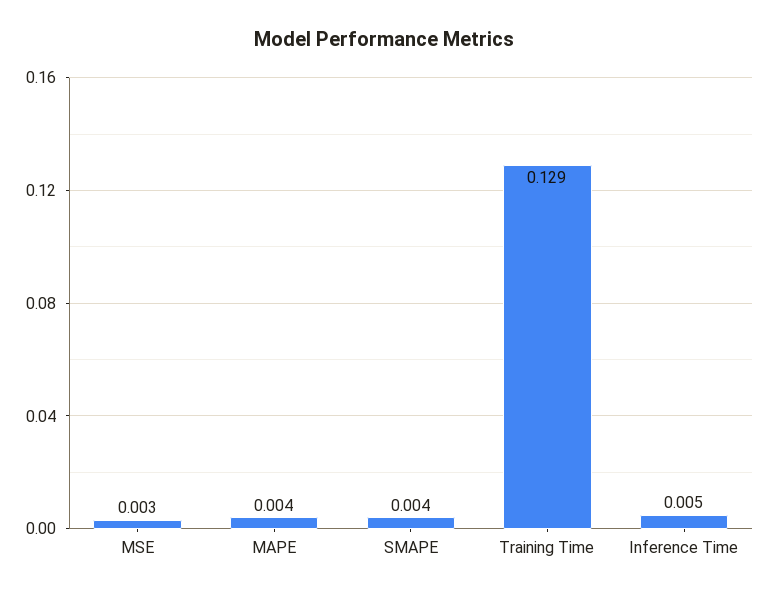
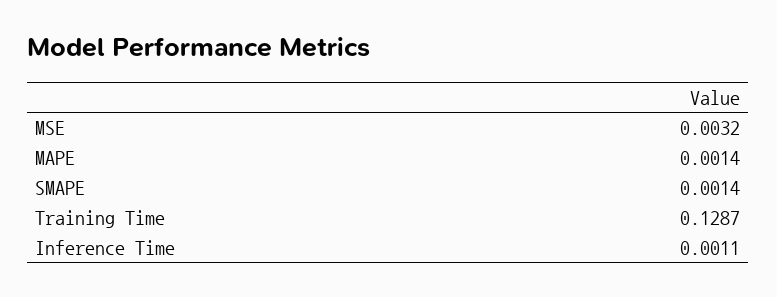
  {
    "MSE": 0.0032,
-   "MAPE": 0.004,
+   "MAPE": 0.0014,
-   "SMAPE": 0.004,
+   "SMAPE": 0.0014,
    "Training Time": 0.1287,
-   "Inference Time": 0.005
+   "Inference Time": 0.0011
  }

